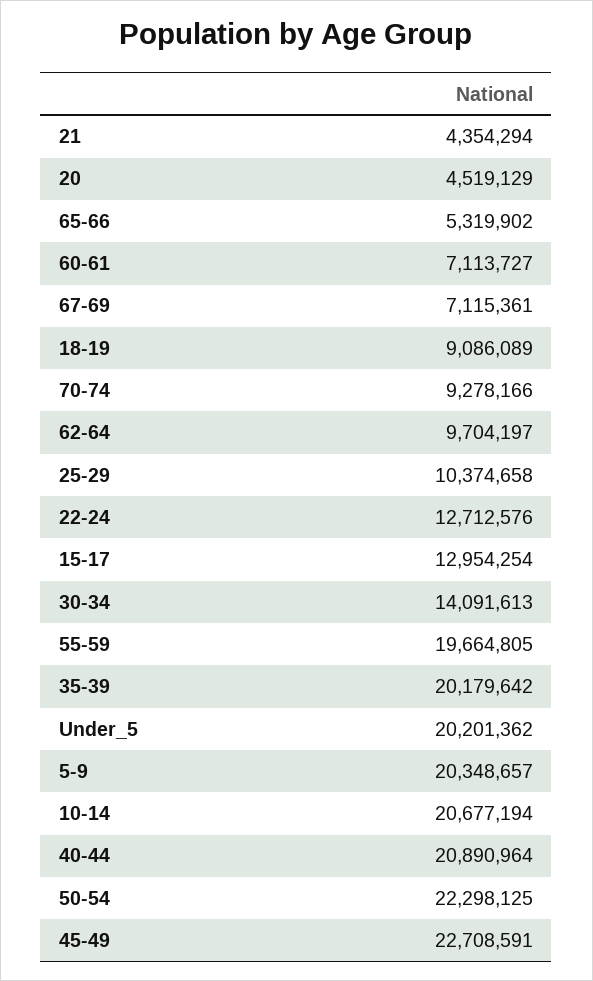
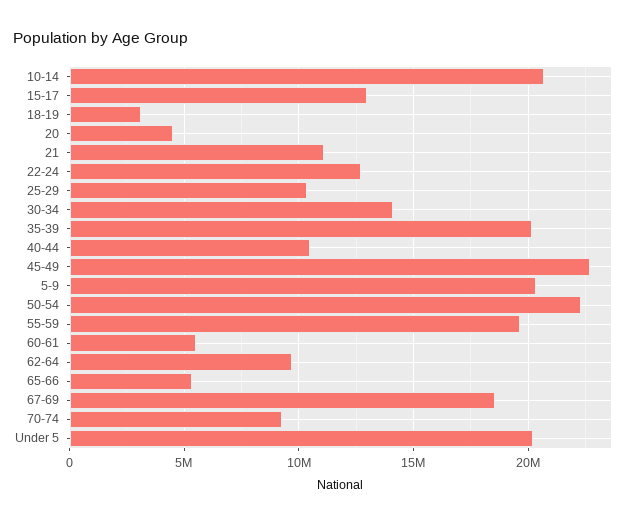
  {
-   "21": 4354294,
+   "21": 11000000,
    "20": 4519129,
    "65-66": 5319902,
-   "60-61": 7113727,
+   "60-61": 5500000,
-   "67-69": 7115361,
+   "67-69": 18500000,
-   "18-19": 9086089,
+   "18-19": 3000000,
    "70-74": 9278166,
    "62-64": 9704197,
    "25-29": 10374658,
    "22-24": 12712576,
    "15-17": 12954254,
    "30-34": 14091613,
    "55-59": 19664805,
    "35-39": 20179642,
    "Under_5": 20201362,
    "5-9": 20348657,
    "10-14": 20677194,
-   "40-44": 20890964,
+   "40-44": 10500000,
    "50-54": 22298125,
    "45-49": 22708591
  }

